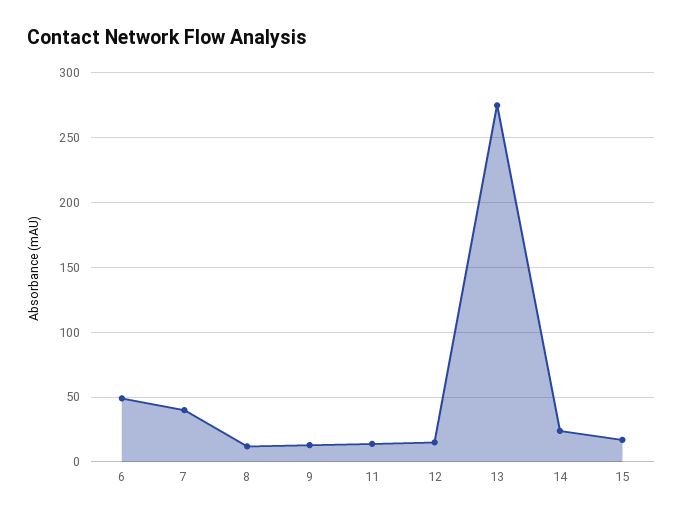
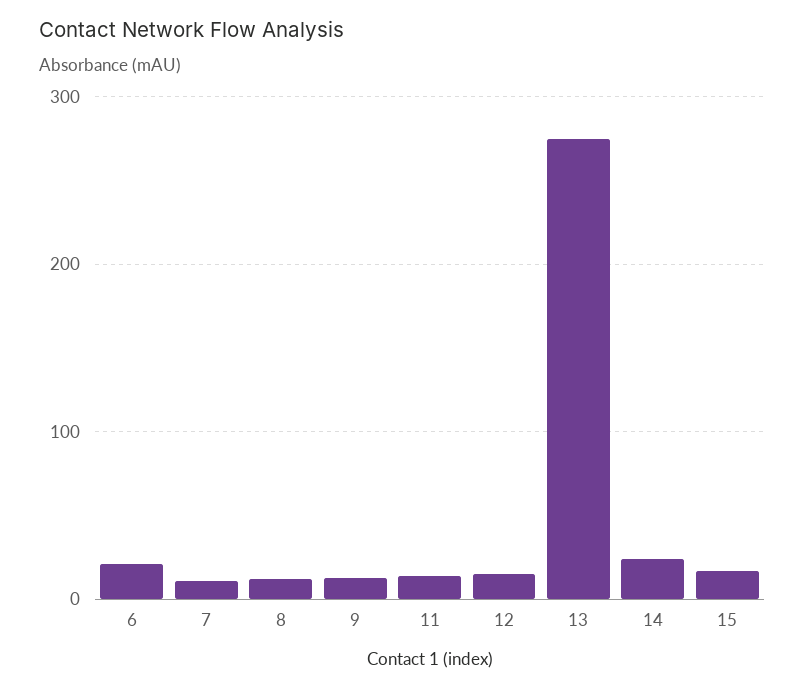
  {
-   "6": 50,
+   "6": 20,
-   "7": 40,
+   "7": 10,
    "8": 10,
    "9": 15,
    "11": 15,
    "12": 15,
    "13": 275,
    "14": 25,
    "15": 15
  }

